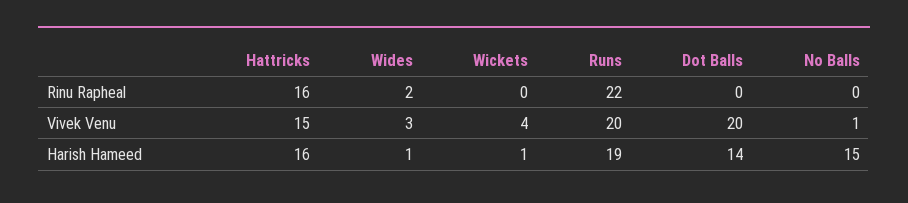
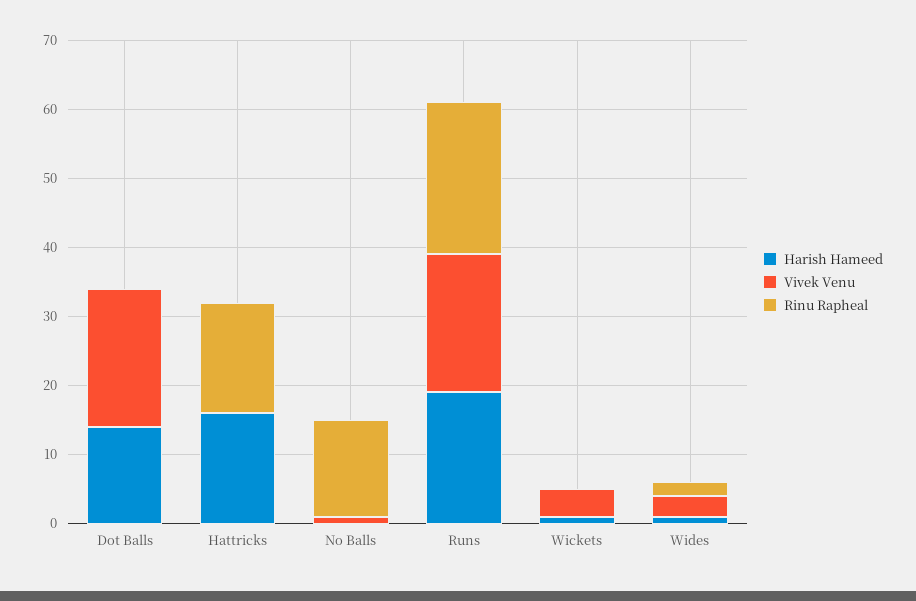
  {
    "Rinu Rapheal": {
      "Hattricks": 16,
      "Wides": 2,
      "Wickets": 0,
      "Runs": 22,
      "Dot Balls": 0,
-     "No Balls": 0
+     "No Balls": 15
    },
    "Vivek Venu": {
-     "Hattricks": 15,
+     "Hattricks": 0,
      "Wides": 3,
      "Wickets": 4,
      "Runs": 20,
      "Dot Balls": 20,
      "No Balls": 1
    },
    "Harish Hameed": {
      "Hattricks": 16,
      "Wides": 1,
      "Wickets": 1,
      "Runs": 19,
      "Dot Balls": 14,
-     "No Balls": 15
+     "No Balls": 0
    }
  }

